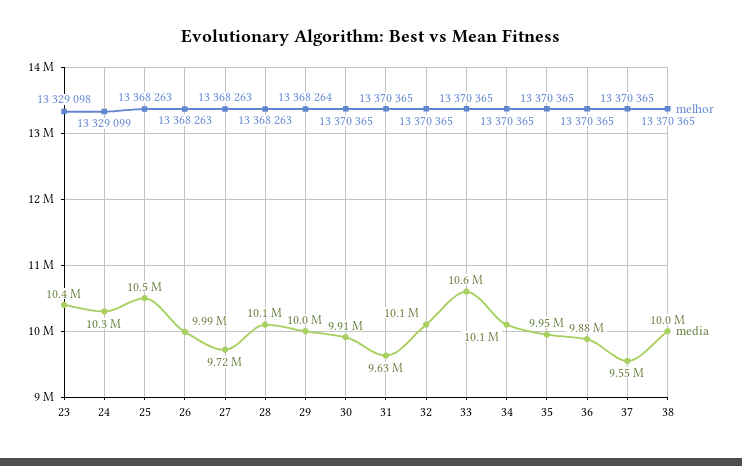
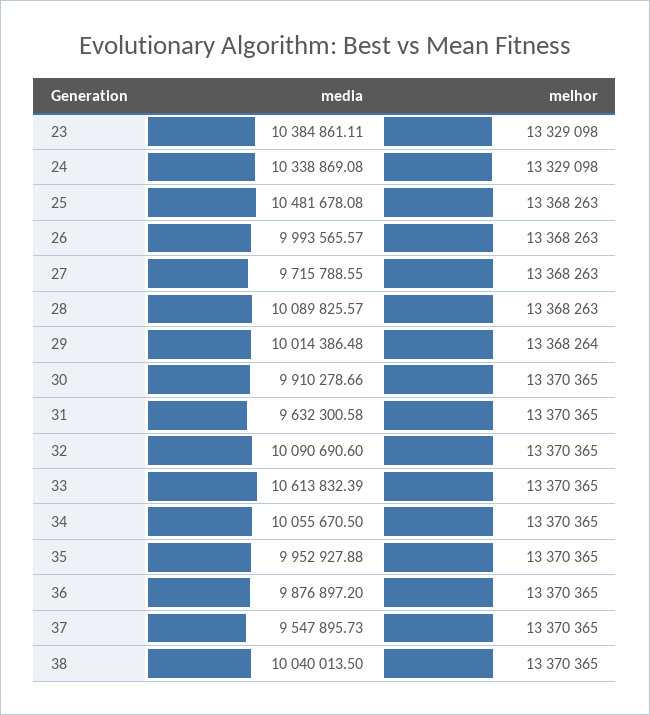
  {
    "melhor": {
      "23": 13329098,
-     "24": 13329099,
+     "24": 13329098,
      "25": 13368263,
      "26": 13368263,
      "27": 13368263,
      "28": 13368263,
      "29": 13368264,
      "30": 13370365,
      "31": 13370365,
      "32": 13370365,
      "33": 13370365,
      "34": 13370365,
      "35": 13370365,
      "36": 13370365,
      "37": 13370365,
      "38": 13370365
    },
    "media": {
      "23": 10384861.11,
      "24": 10338869.08,
      "25": 10481678.08,
      "26": 9993565.57,
      "27": 9715788.55,
      "28": 10089825.57,
      "29": 10014386.48,
      "30": 9910278.66,
      "31": 9632300.58,
      "32": 10090690.6,
      "33": 10613832.39,
      "34": 10055670.5,
      "35": 9952927.88,
      "36": 9876897.2,
      "37": 9547895.73,
      "38": 10040013.5
    }
  }

